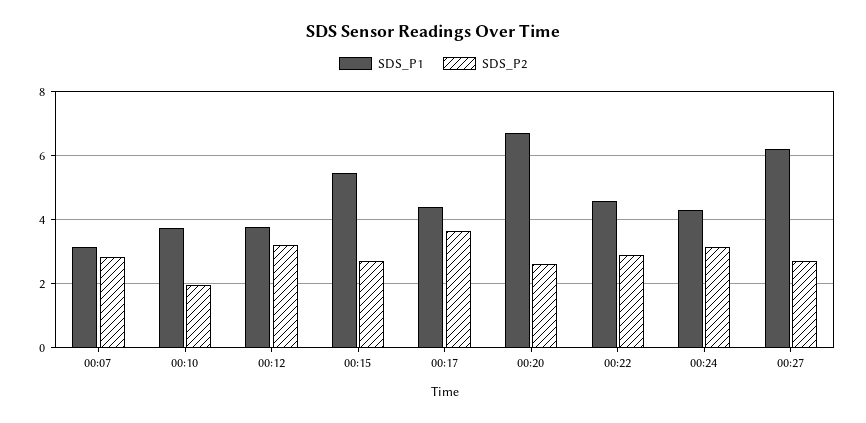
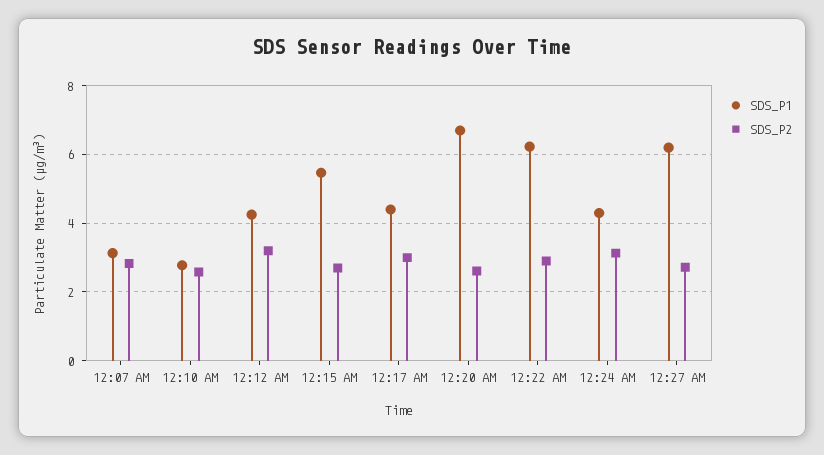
  {
    "SDS_P1": {
      "00:07": 3.2,
-     "00:10": 3.8,
+     "00:10": 2.8,
-     "00:12": 3.8,
+     "00:12": 4.2,
      "00:15": 5.4,
      "00:17": 4.4,
      "00:20": 6.8,
-     "00:22": 4.6,
+     "00:22": 6.2,
      "00:24": 4.4,
      "00:27": 6.2
    },
    "SDS_P2": {
      "00:07": 2.8,
-     "00:10": 2,
+     "00:10": 2.6,
      "00:12": 3.2,
      "00:15": 2.8,
-     "00:17": 3.6,
+     "00:17": 3,
      "00:20": 2.6,
      "00:22": 3,
      "00:24": 3.2,
      "00:27": 2.8
    }
  }

